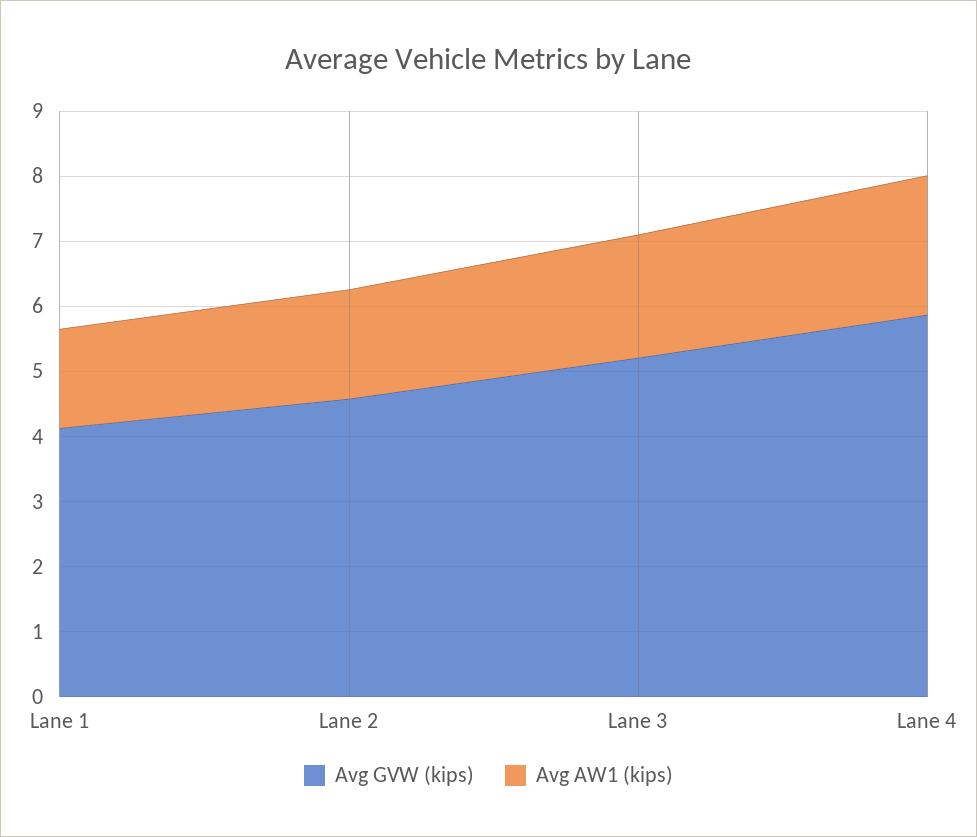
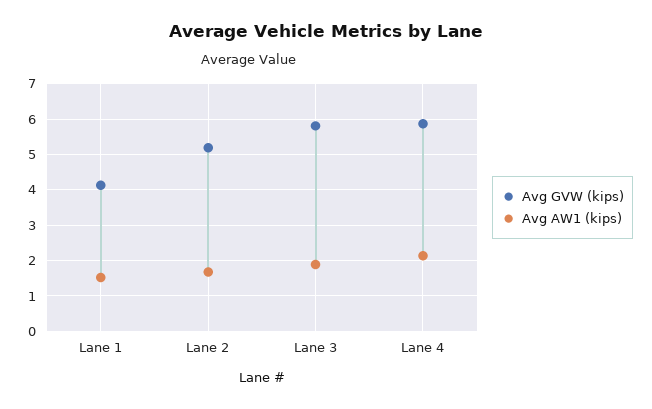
  {
    "Avg GVW (kips)": {
      "Lane 1": 4.2,
-     "Lane 2": 4.6,
+     "Lane 2": 5.2,
-     "Lane 3": 5.2,
+     "Lane 3": 5.8,
      "Lane 4": 5.8
    },
    "Avg AW1 (kips)": {
      "Lane 1": 1.6,
      "Lane 2": 1.6,
      "Lane 3": 1.8,
      "Lane 4": 2.2
    }
  }

